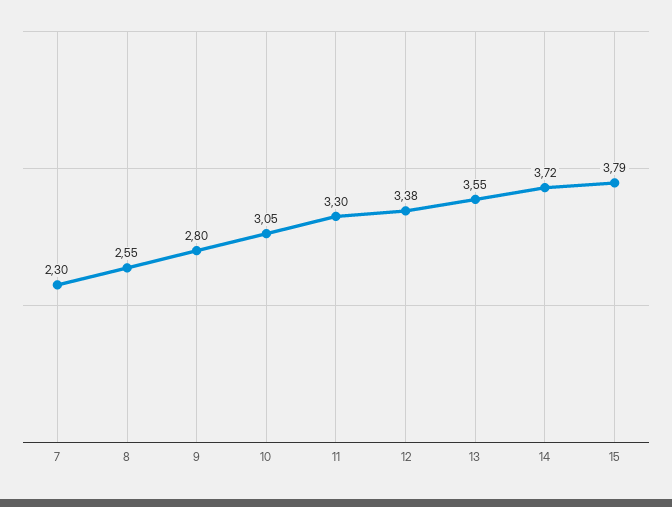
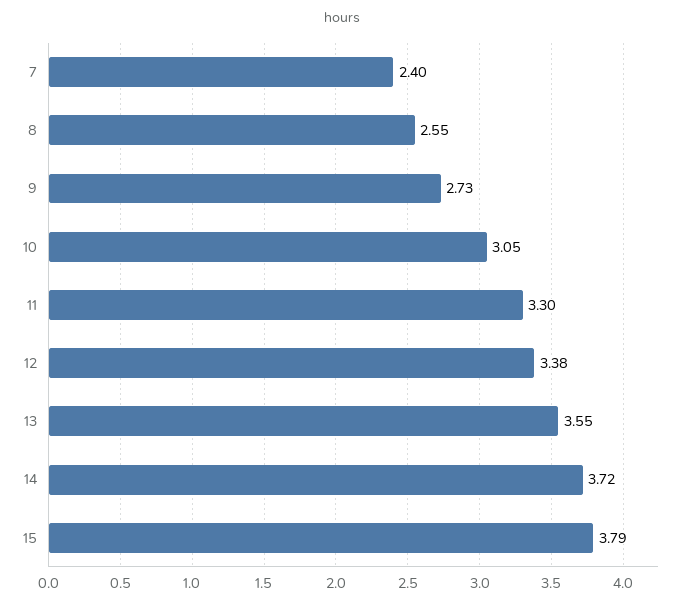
  {
-   "7": 2.3,
+   "7": 2.4,
    "8": 2.55,
-   "9": 2.8,
+   "9": 2.73,
    "10": 3.05,
    "11": 3.3,
    "12": 3.38,
    "13": 3.55,
    "14": 3.72,
    "15": 3.79
  }

